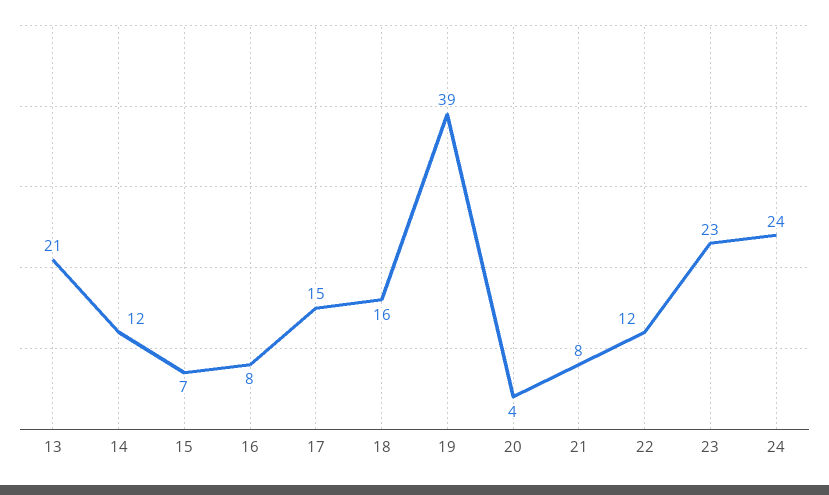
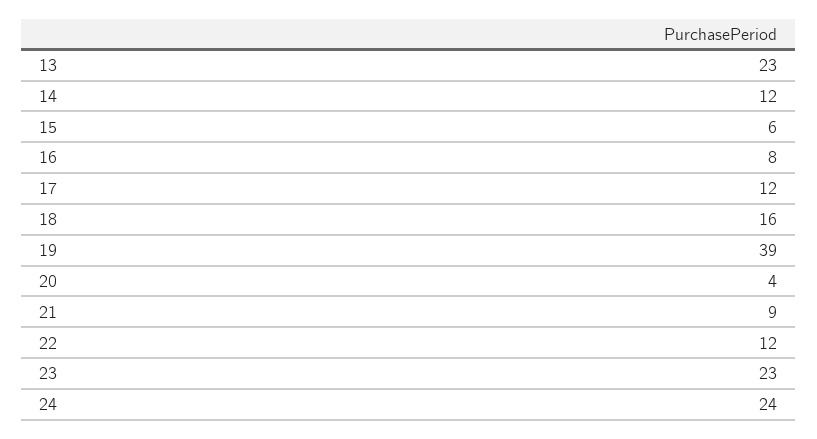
  {
-   "13": 21,
+   "13": 23,
    "14": 12,
-   "15": 7,
+   "15": 6,
    "16": 8,
-   "17": 15,
+   "17": 12,
    "18": 16,
    "19": 39,
    "20": 4,
-   "21": 8,
+   "21": 9,
    "22": 12,
    "23": 23,
    "24": 24
  }

